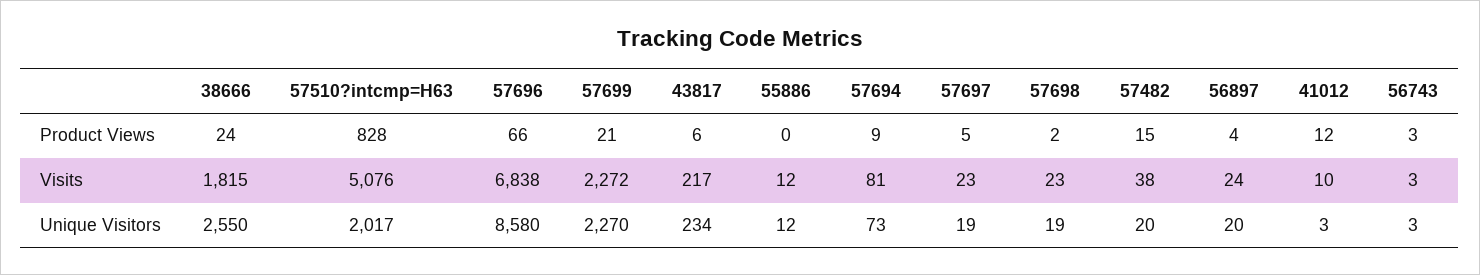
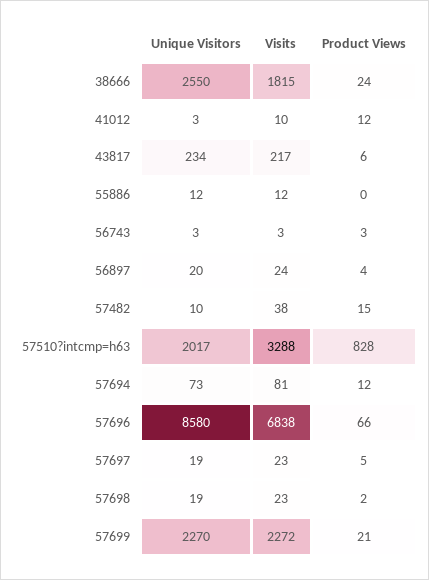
  {
    "38666": {
      "Product Views": 24,
      "Visits": 1815,
      "Unique Visitors": 2550
    },
    "57510?intcmp=H63": {
      "Product Views": 828,
-     "Visits": 5076,
+     "Visits": 3288,
      "Unique Visitors": 2017
    },
    "57696": {
      "Product Views": 66,
      "Visits": 6838,
      "Unique Visitors": 8580
    },
    "57699": {
      "Product Views": 21,
      "Visits": 2272,
      "Unique Visitors": 2270
    },
    "43817": {
      "Product Views": 6,
      "Visits": 217,
      "Unique Visitors": 234
    },
    "55886": {
      "Product Views": 0,
      "Visits": 12,
      "Unique Visitors": 12
    },
    "57694": {
-     "Product Views": 9,
+     "Product Views": 12,
      "Visits": 81,
      "Unique Visitors": 73
    },
    "57697": {
      "Product Views": 5,
      "Visits": 23,
      "Unique Visitors": 19
    },
    "57698": {
      "Product Views": 2,
      "Visits": 23,
      "Unique Visitors": 19
    },
    "57482": {
      "Product Views": 15,
      "Visits": 38,
-     "Unique Visitors": 20
+     "Unique Visitors": 10
    },
    "56897": {
      "Product Views": 4,
      "Visits": 24,
      "Unique Visitors": 20
    },
    "41012": {
      "Product Views": 12,
      "Visits": 10,
      "Unique Visitors": 3
    },
    "56743": {
      "Product Views": 3,
      "Visits": 3,
      "Unique Visitors": 3
    }
  }

